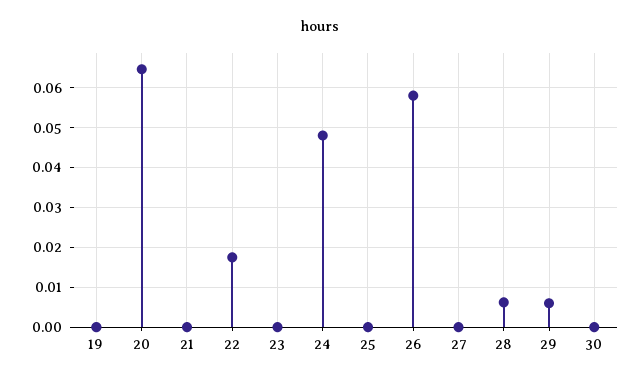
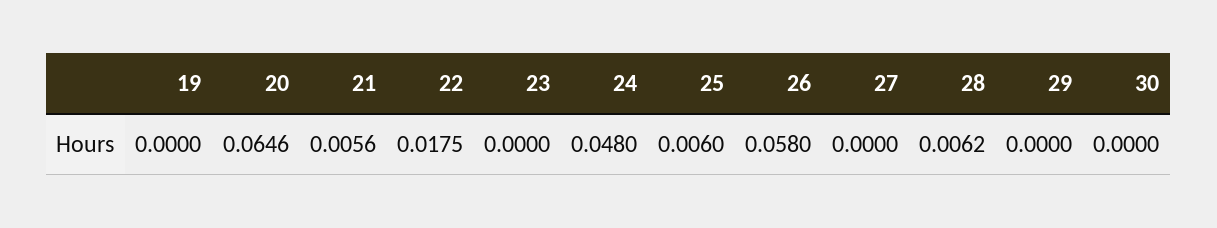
  {
    "19": 0,
    "20": 0.0646,
-   "21": 0,
+   "21": 0.0056,
    "22": 0.0175,
    "23": 0,
    "24": 0.048,
-   "25": 0,
+   "25": 0.006,
    "26": 0.058,
    "27": 0,
    "28": 0.0062,
-   "29": 0.006,
+   "29": 0,
    "30": 0
  }

